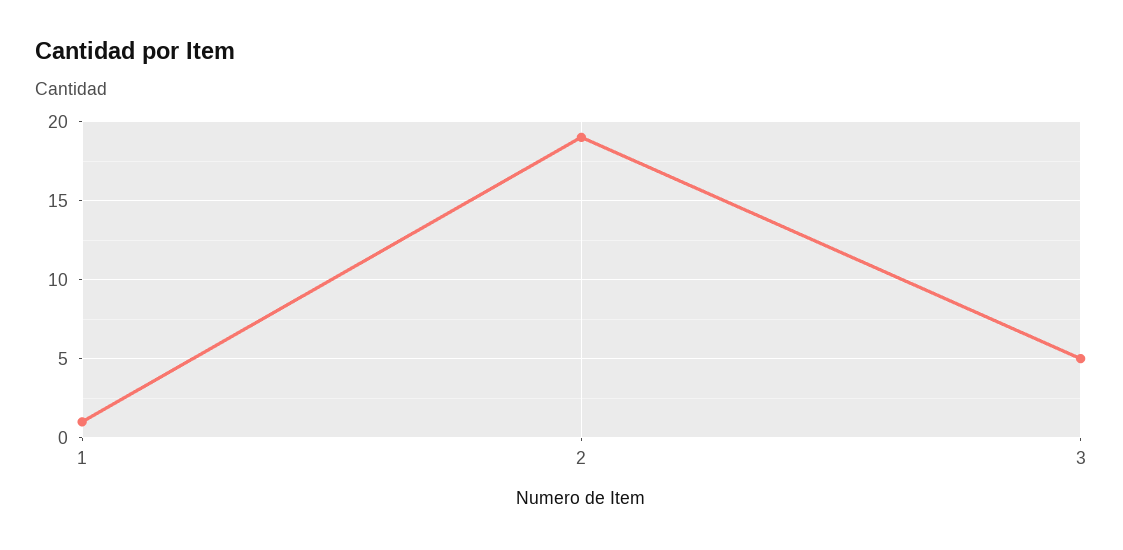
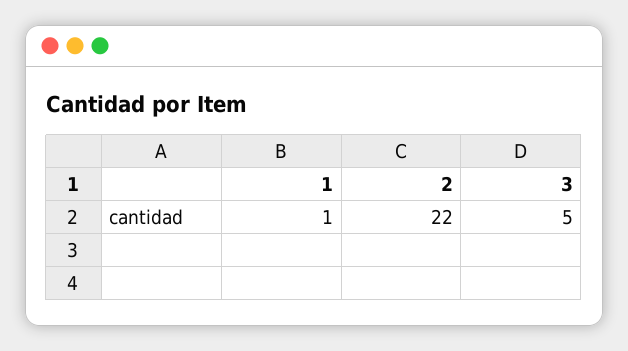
  {
    "1": 1,
-   "2": 19,
+   "2": 22,
    "3": 5
  }

